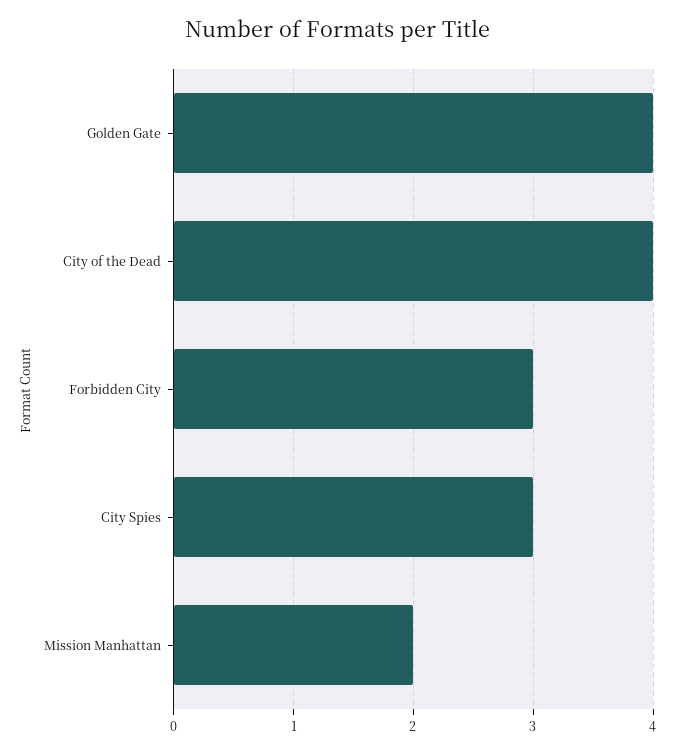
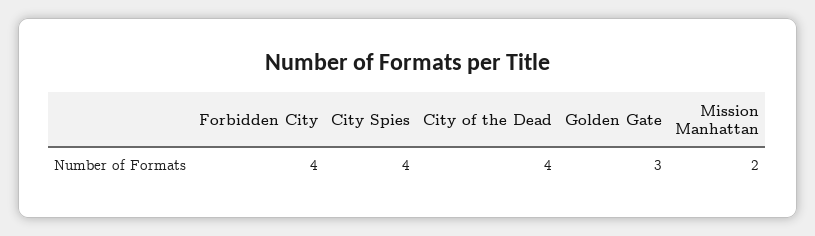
  {
-   "Golden Gate": 4,
+   "Golden Gate": 3,
    "City of the Dead": 4,
-   "Forbidden City": 3,
+   "Forbidden City": 4,
-   "City Spies": 3,
+   "City Spies": 4,
    "Mission Manhattan": 2
  }

